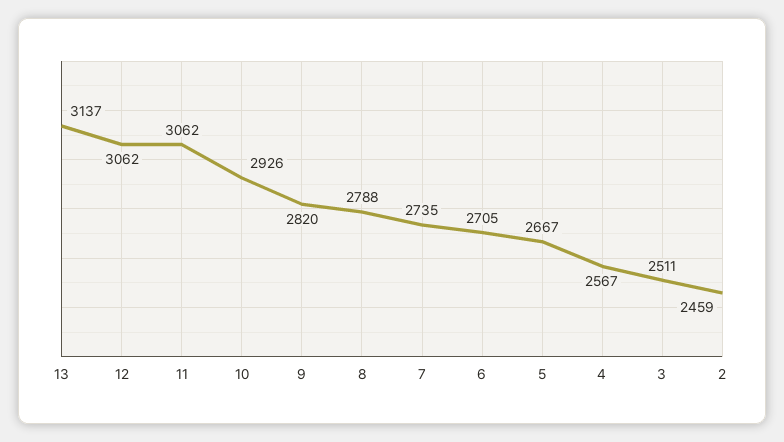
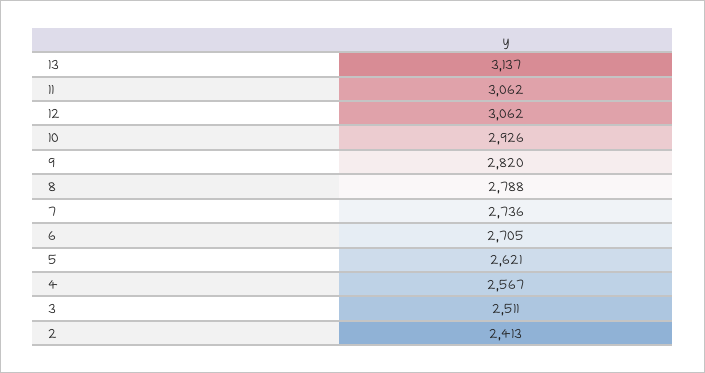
  {
    "13": 3137,
    "12": 3062,
    "11": 3062,
    "10": 2926,
    "9": 2820,
    "8": 2788,
-   "7": 2735,
+   "7": 2736,
    "6": 2705,
-   "5": 2667,
+   "5": 2621,
    "4": 2567,
    "3": 2511,
-   "2": 2459
+   "2": 2413
  }

